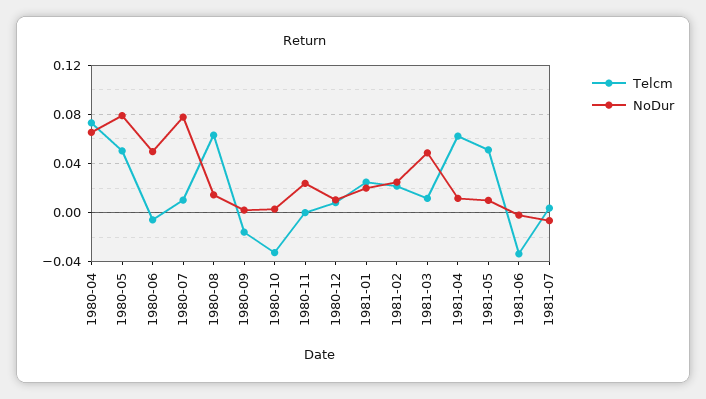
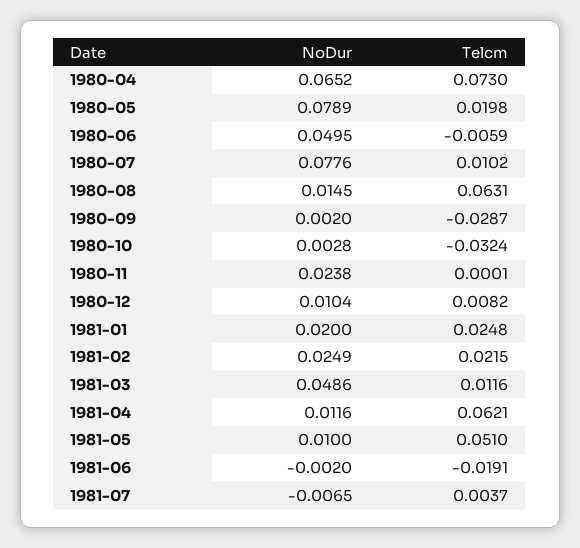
  {
    "Telcm": {
      "1980-04": 0.073,
-     "1980-05": 0.05,
+     "1980-05": 0.0198,
      "1980-06": -0.0059,
      "1980-07": 0.0102,
      "1980-08": 0.0631,
-     "1980-09": -0.015,
+     "1980-09": -0.0287,
      "1980-10": -0.0324,
      "1980-11": 0.0001,
      "1980-12": 0.0082,
      "1981-01": 0.0248,
      "1981-02": 0.0215,
      "1981-03": 0.0116,
      "1981-04": 0.0621,
      "1981-05": 0.051,
-     "1981-06": -0.035,
+     "1981-06": -0.0191,
      "1981-07": 0.0037
    },
    "NoDur": {
      "1980-04": 0.0652,
      "1980-05": 0.0789,
      "1980-06": 0.0495,
      "1980-07": 0.0776,
      "1980-08": 0.0145,
      "1980-09": 0.002,
      "1980-10": 0.0028,
      "1980-11": 0.0238,
      "1980-12": 0.0104,
      "1981-01": 0.02,
      "1981-02": 0.0249,
      "1981-03": 0.0486,
      "1981-04": 0.0116,
      "1981-05": 0.01,
      "1981-06": -0.002,
      "1981-07": -0.0065
    }
  }

